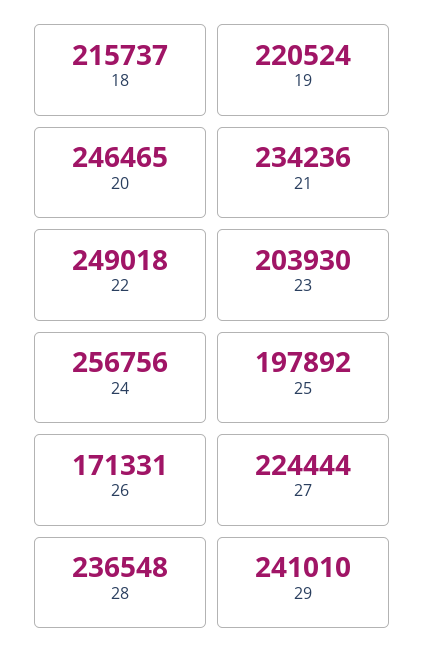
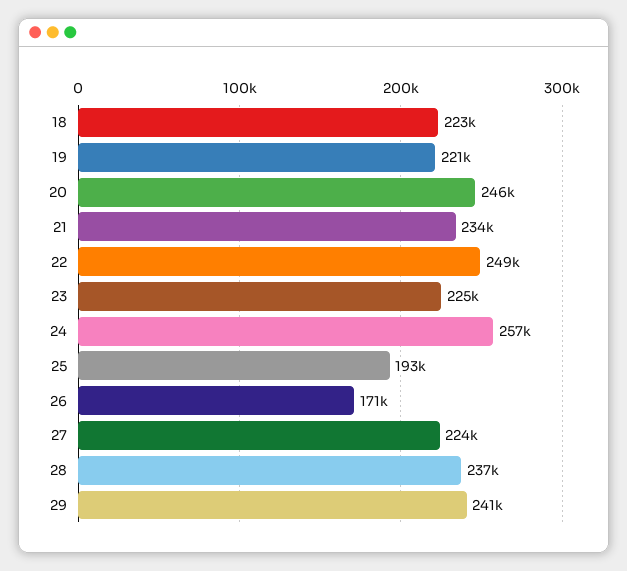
  {
-   "18": 215737,
+   "18": 223000,
    "19": 220524,
    "20": 246465,
    "21": 234236,
    "22": 249018,
-   "23": 203930,
+   "23": 225000,
    "24": 256756,
-   "25": 197892,
+   "25": 193000,
    "26": 171331,
    "27": 224444,
    "28": 236548,
    "29": 241010
  }

